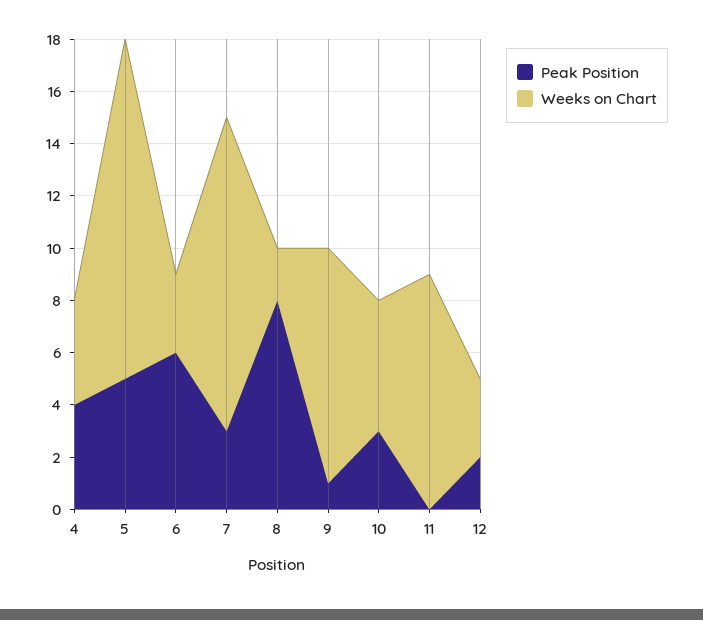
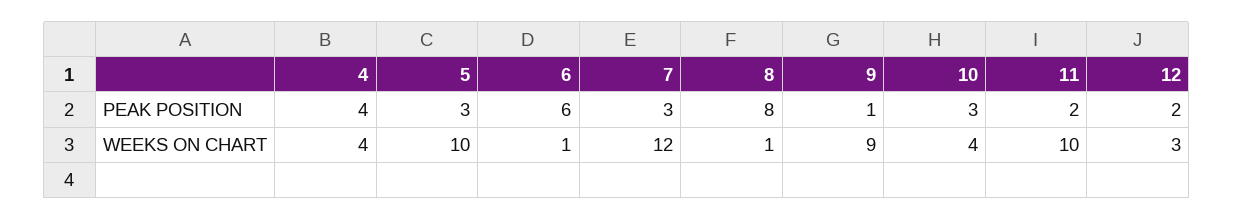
  {
    "Peak Position": {
      "4": 4,
-     "5": 5,
+     "5": 3,
      "6": 6,
      "7": 3,
      "8": 8,
      "9": 1,
      "10": 3,
-     "11": 0,
+     "11": 2,
      "12": 2
    },
    "Weeks on Chart": {
      "4": 4,
-     "5": 13,
+     "5": 10,
-     "6": 3,
+     "6": 1,
      "7": 12,
-     "8": 2,
+     "8": 1,
      "9": 9,
-     "10": 5,
+     "10": 4,
-     "11": 9,
+     "11": 10,
      "12": 3
    }
  }

